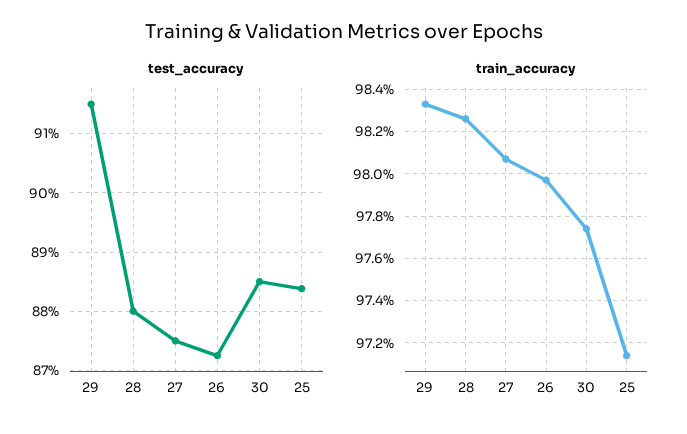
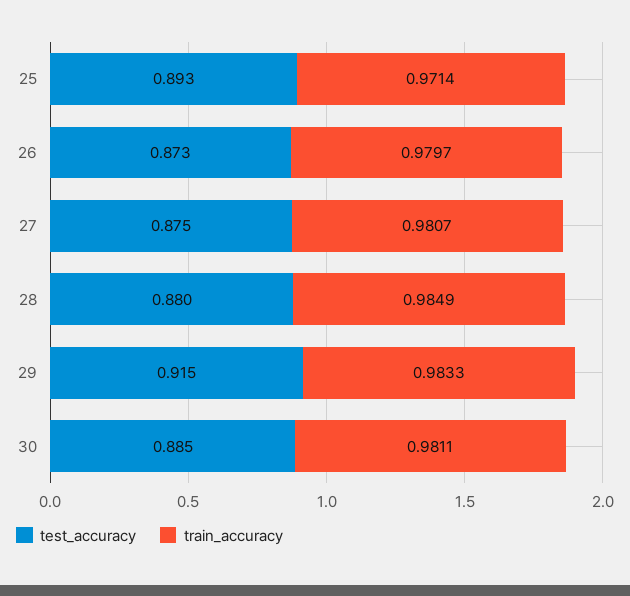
  {
    "test_accuracy": {
      "29": 0.915,
      "28": 0.88,
      "27": 0.875,
      "26": 0.873,
      "30": 0.885,
-     "25": 0.884
+     "25": 0.893
    },
    "train_accuracy": {
      "29": 0.9833,
-     "28": 0.9825,
+     "28": 0.9849,
      "27": 0.9807,
      "26": 0.9797,
-     "30": 0.9775,
+     "30": 0.9811,
      "25": 0.9714
    }
  }

